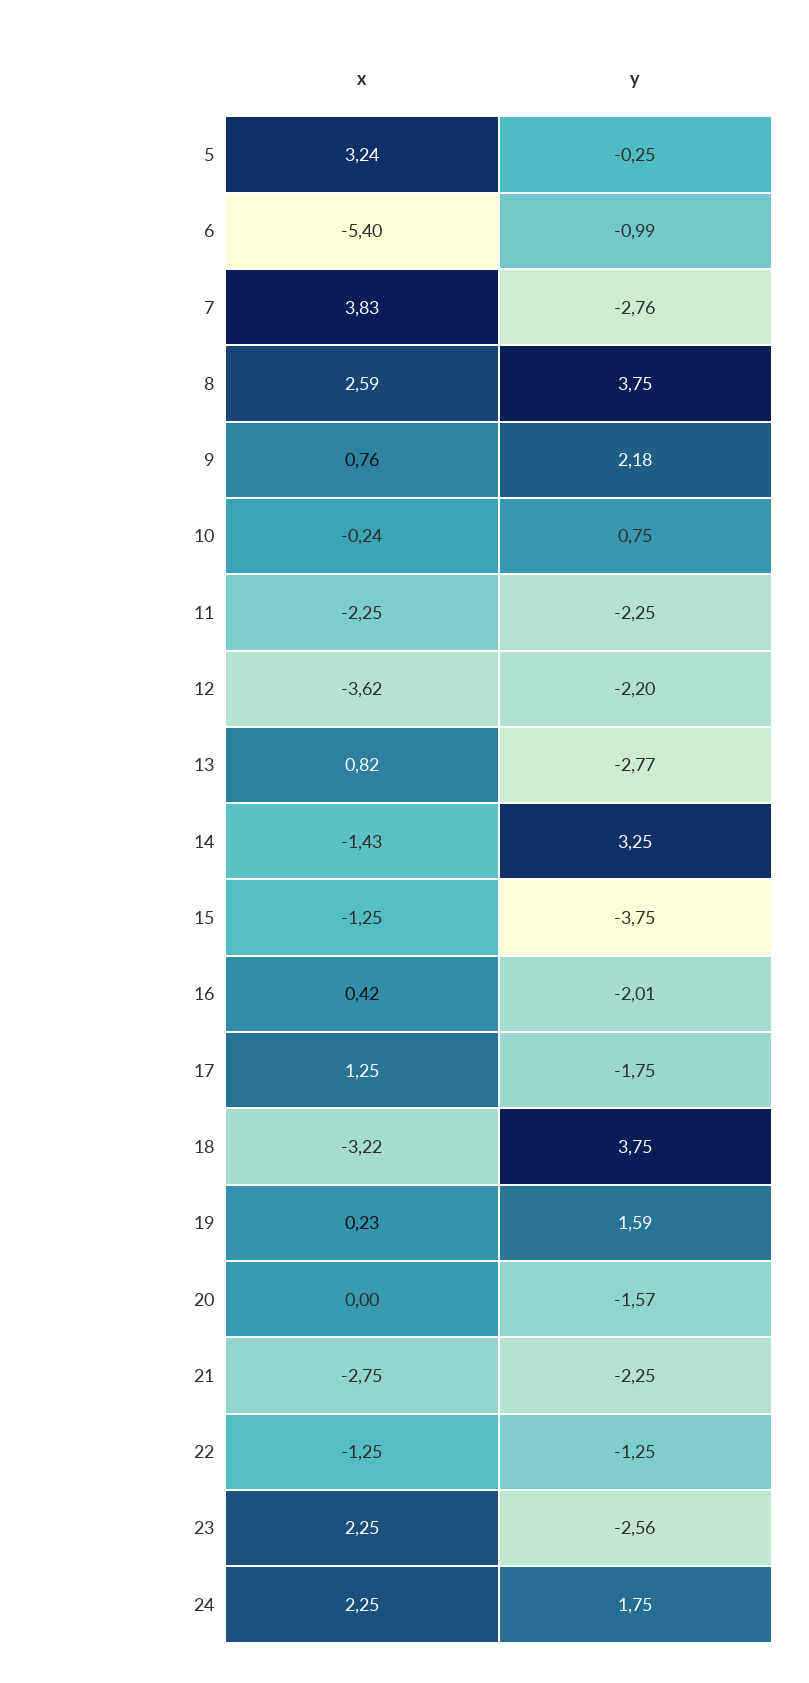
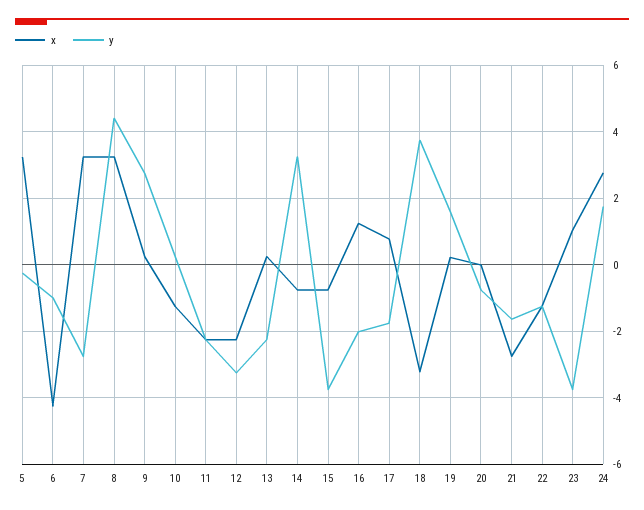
  {
    "x": {
      "5": 3.24,
-     "6": -5.4,
+     "6": -4.2,
-     "7": 3.83,
+     "7": 3.2,
-     "8": 2.59,
+     "8": 3.2,
-     "9": 0.76,
+     "9": 0.2,
-     "10": -0.24,
+     "10": -1.2,
      "11": -2.25,
-     "12": -3.62,
+     "12": -2.2,
-     "13": 0.82,
+     "13": 0.2,
-     "14": -1.43,
+     "14": -0.8,
-     "15": -1.25,
+     "15": -0.8,
-     "16": 0.42,
+     "16": 1.2,
-     "17": 1.25,
+     "17": 0.8,
      "18": -3.22,
      "19": 0.23,
      "20": 0,
      "21": -2.75,
      "22": -1.25,
-     "23": 2.25,
+     "23": 1,
-     "24": 2.25
+     "24": 2.8
    },
    "y": {
      "5": -0.25,
      "6": -0.99,
      "7": -2.76,
-     "8": 3.75,
+     "8": 4.4,
-     "9": 2.18,
+     "9": 2.8,
-     "10": 0.75,
+     "10": 0.2,
      "11": -2.25,
-     "12": -2.2,
+     "12": -3.2,
-     "13": -2.77,
+     "13": -2.2,
      "14": 3.25,
      "15": -3.75,
      "16": -2.01,
      "17": -1.75,
      "18": 3.75,
      "19": 1.59,
-     "20": -1.57,
+     "20": -0.8,
-     "21": -2.25,
+     "21": -1.6,
      "22": -1.25,
-     "23": -2.56,
+     "23": -3.8,
      "24": 1.75
    }
  }

